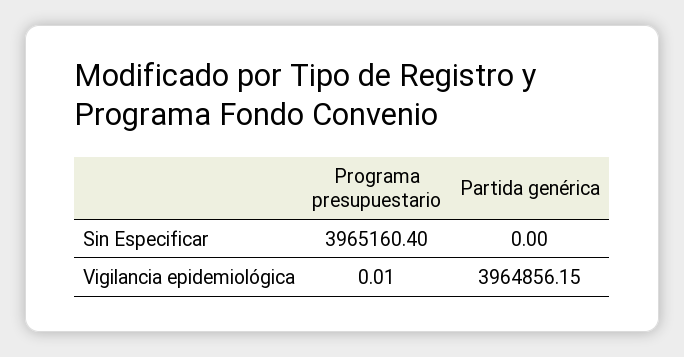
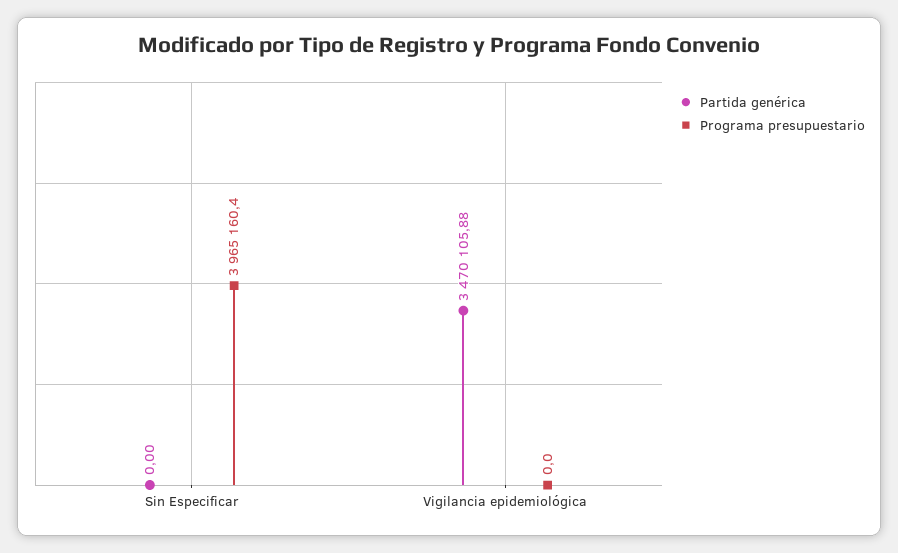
  {
    "Programa presupuestario": {
      "Sin Especificar": 3965160.4,
-     "Vigilancia epidemiológica": 0.01
+     "Vigilancia epidemiológica": 0
    },
    "Partida genérica": {
      "Sin Especificar": 0,
-     "Vigilancia epidemiológica": 3964856.15
+     "Vigilancia epidemiológica": 3470105.88
    }
  }

